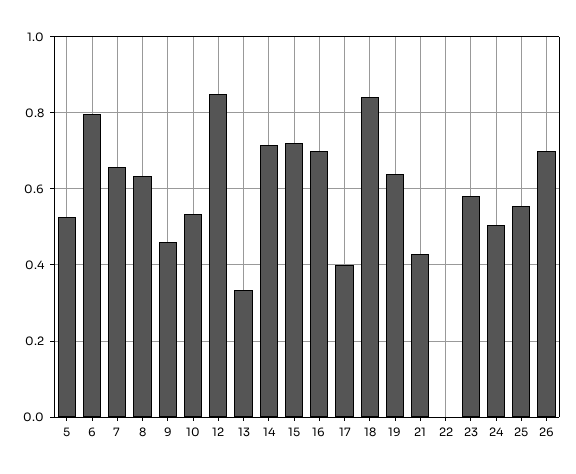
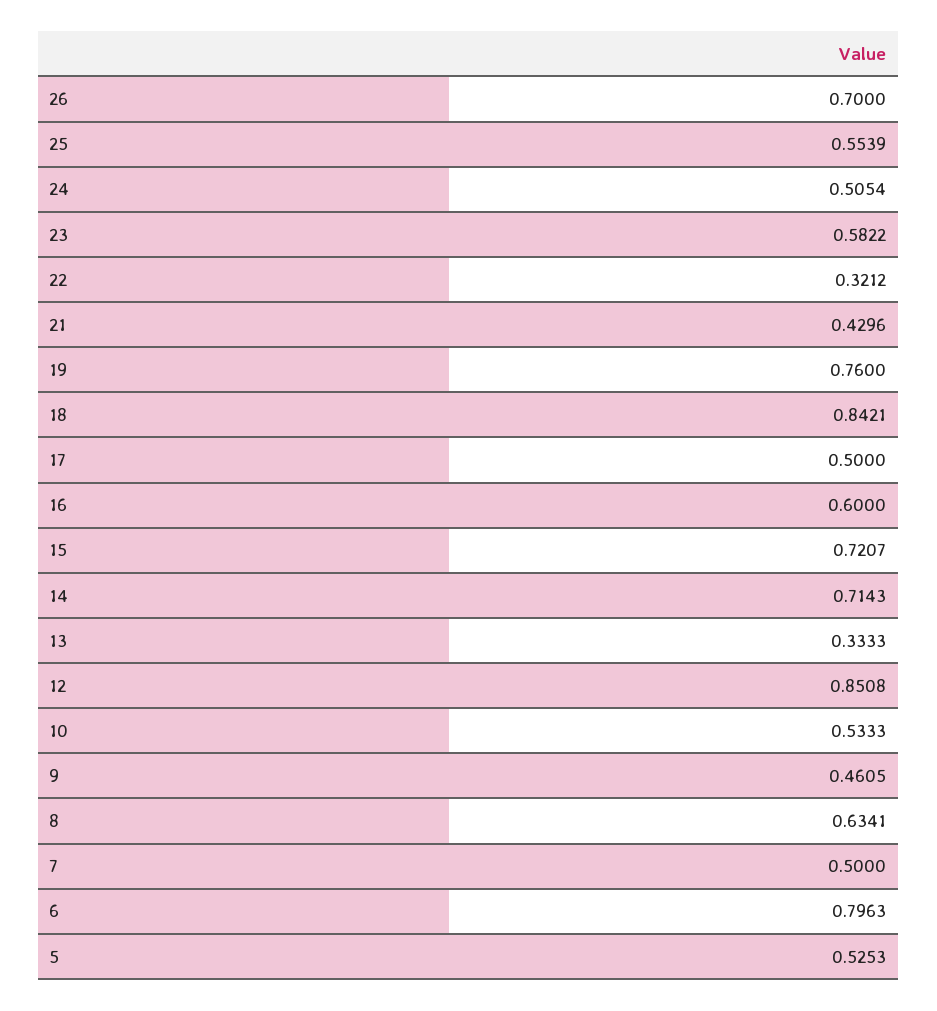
  {
    "5": 0.5253,
    "6": 0.7963,
-   "7": 0.66,
+   "7": 0.5,
    "8": 0.6341,
    "9": 0.4605,
    "10": 0.5333,
    "12": 0.8508,
    "13": 0.3333,
    "14": 0.7143,
    "15": 0.7207,
-   "16": 0.7,
+   "16": 0.6,
-   "17": 0.4,
+   "17": 0.5,
    "18": 0.8421,
-   "19": 0.64,
+   "19": 0.76,
    "21": 0.4296,
-   "22": 0,
+   "22": 0.3212,
    "23": 0.5822,
    "24": 0.5054,
    "25": 0.5539,
    "26": 0.7
  }

